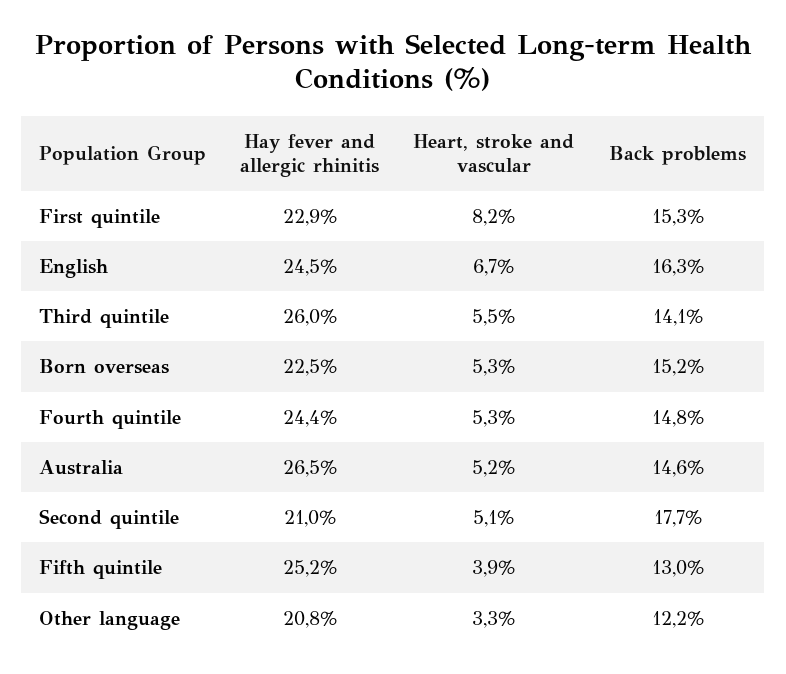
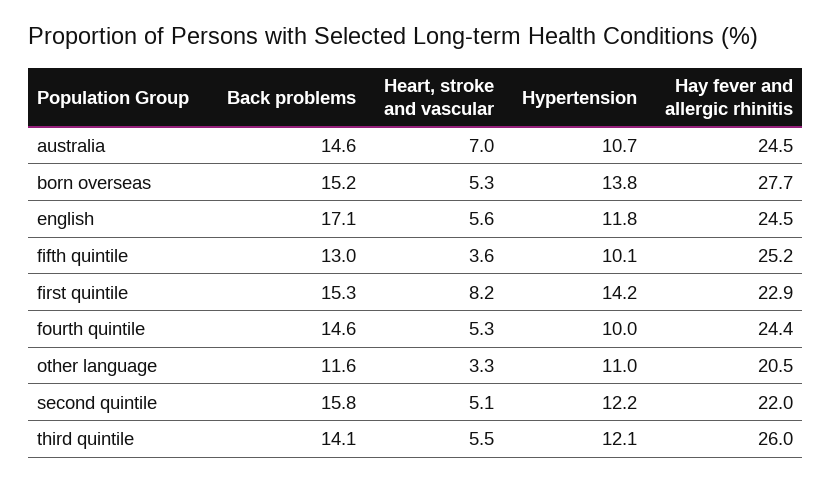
  {
    "Hay fever and allergic rhinitis": {
      "First quintile": 22.9,
      "English": 24.5,
      "Third quintile": 26,
-     "Born overseas": 22.5,
+     "Born overseas": 27.7,
      "Fourth quintile": 24.4,
-     "Australia": 26.5,
+     "Australia": 24.5,
-     "Second quintile": 21,
+     "Second quintile": 22,
      "Fifth quintile": 25.2,
-     "Other language": 20.8
+     "Other language": 20.5
    },
    "Heart, stroke and vascular": {
      "First quintile": 8.2,
-     "English": 6.7,
+     "English": 5.6,
      "Third quintile": 5.5,
      "Born overseas": 5.3,
      "Fourth quintile": 5.3,
-     "Australia": 5.2,
+     "Australia": 7,
      "Second quintile": 5.1,
-     "Fifth quintile": 3.9,
+     "Fifth quintile": 3.6,
      "Other language": 3.3
    },
    "Back problems": {
      "First quintile": 15.3,
-     "English": 16.3,
+     "English": 17.1,
      "Third quintile": 14.1,
      "Born overseas": 15.2,
-     "Fourth quintile": 14.8,
+     "Fourth quintile": 14.6,
      "Australia": 14.6,
-     "Second quintile": 17.7,
+     "Second quintile": 15.8,
      "Fifth quintile": 13,
-     "Other language": 12.2
+     "Other language": 11.6
-   }
+   },
+   "Hypertension": {
+     "Australia": 10.7,
+     "Born overseas": 13.8,
+     "English": 11.8,
+     "Fifth quintile": 10.1,
+     "First quintile": 14.2,
+     "Fourth quintile": 10,
+     "Other language": 11,
+     "Second quintile": 12.2,
+     "Third quintile": 12.1
+   }
  }

